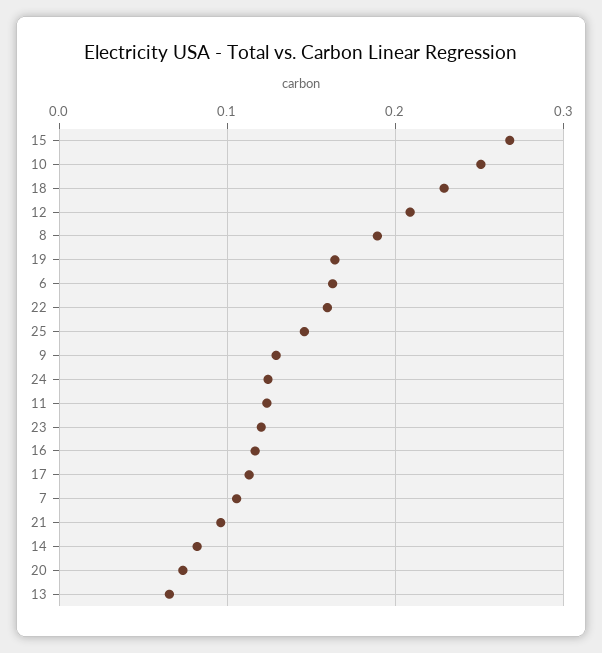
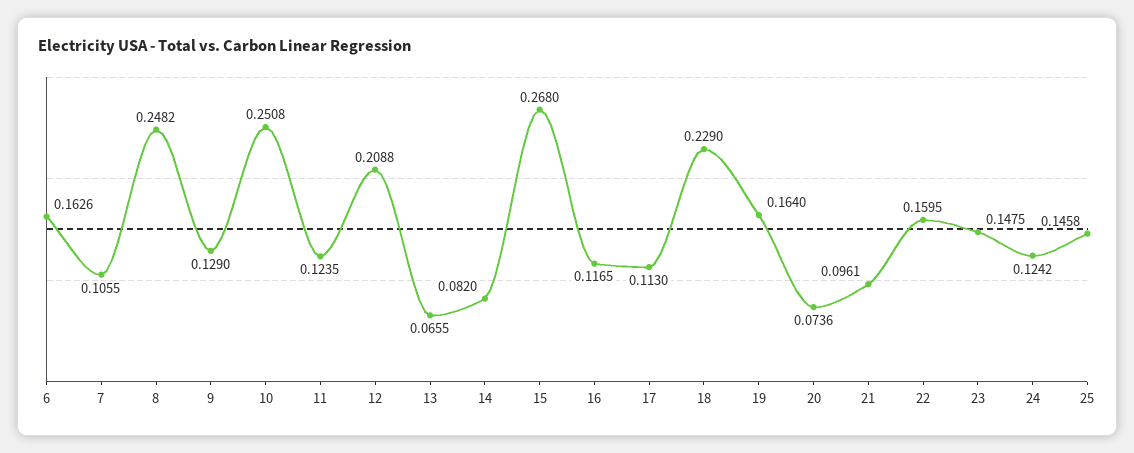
  {
    "15": 0.268,
    "10": 0.2508,
    "18": 0.229,
    "12": 0.2088,
-   "8": 0.19,
+   "8": 0.2482,
    "19": 0.164,
    "6": 0.1626,
    "22": 0.1595,
    "25": 0.1458,
    "9": 0.129,
    "24": 0.1242,
    "11": 0.1235,
-   "23": 0.12,
+   "23": 0.1475,
    "16": 0.1165,
    "17": 0.113,
    "7": 0.1055,
    "21": 0.0961,
    "14": 0.082,
    "20": 0.0736,
    "13": 0.0655
  }

